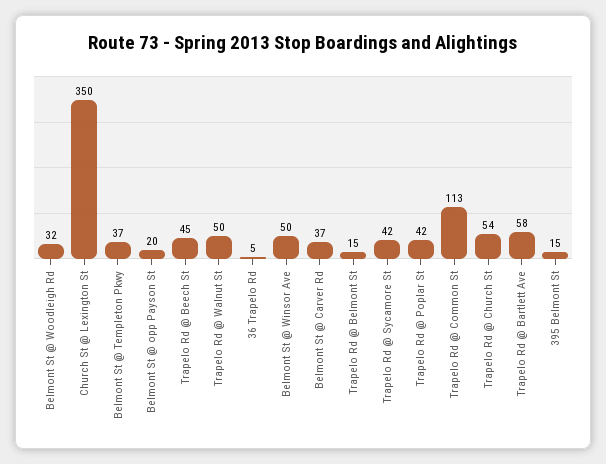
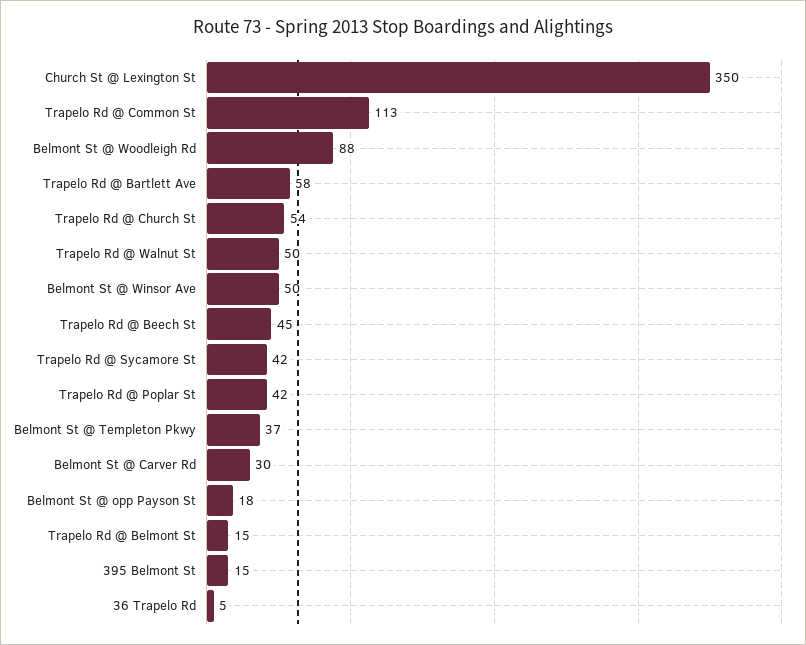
  {
-   "Belmont St @ Woodleigh Rd": 32,
+   "Belmont St @ Woodleigh Rd": 88,
    "Church St @ Lexington St": 350,
    "Belmont St @ Templeton Pkwy": 37,
-   "Belmont St @ opp Payson St": 20,
+   "Belmont St @ opp Payson St": 18,
    "Trapelo Rd @ Beech St": 45,
    "Trapelo Rd @ Walnut St": 50,
    "36 Trapelo Rd": 5,
    "Belmont St @ Winsor Ave": 50,
-   "Belmont St @ Carver Rd": 37,
+   "Belmont St @ Carver Rd": 30,
    "Trapelo Rd @ Belmont St": 15,
    "Trapelo Rd @ Sycamore St": 42,
    "Trapelo Rd @ Poplar St": 42,
    "Trapelo Rd @ Common St": 113,
    "Trapelo Rd @ Church St": 54,
    "Trapelo Rd @ Bartlett Ave": 58,
    "395 Belmont St": 15
  }

